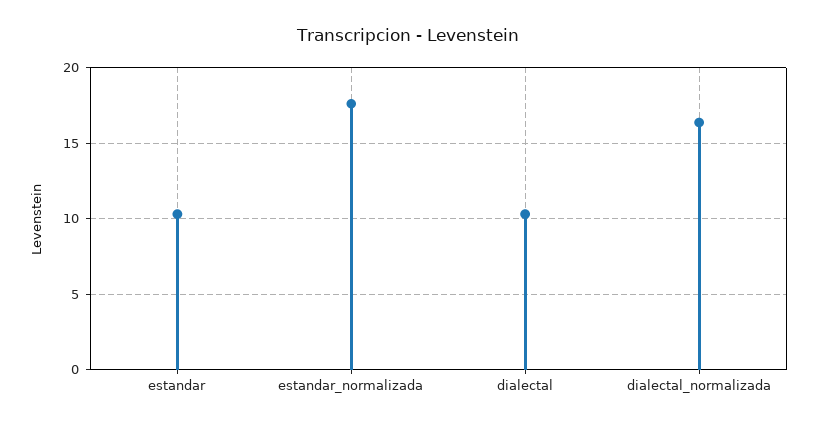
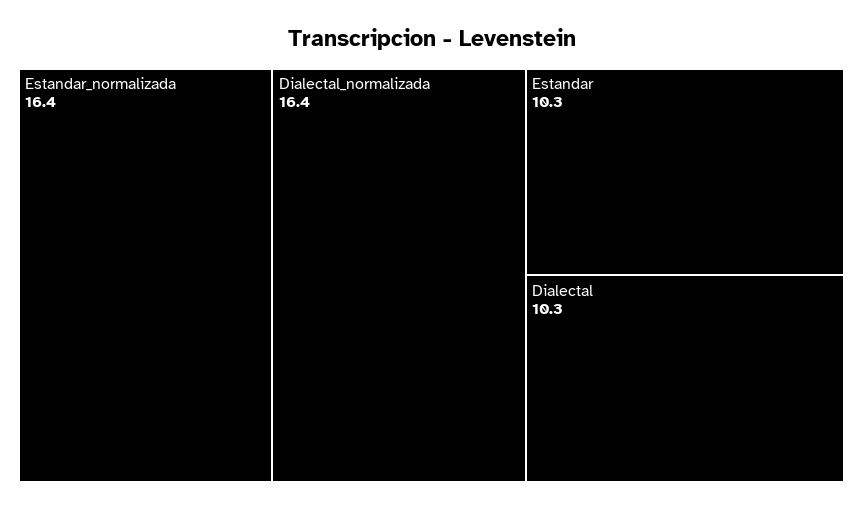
  {
    "estandar": 10.3,
-   "estandar_normalizada": 17.5,
+   "estandar_normalizada": 16.4,
    "dialectal": 10.3,
    "dialectal_normalizada": 16.4
  }

